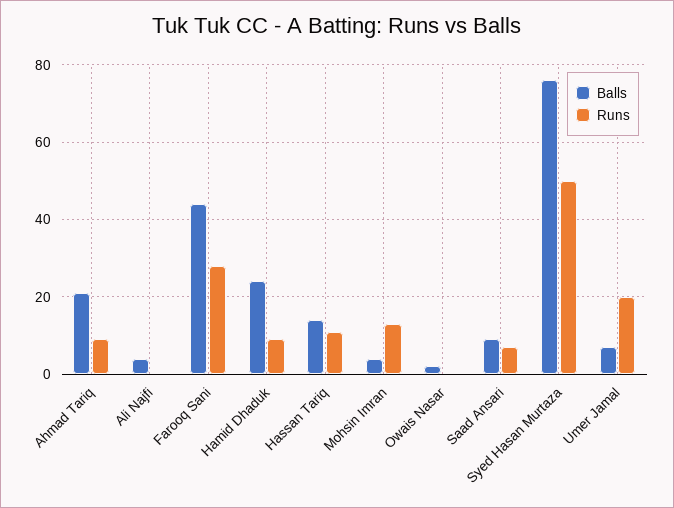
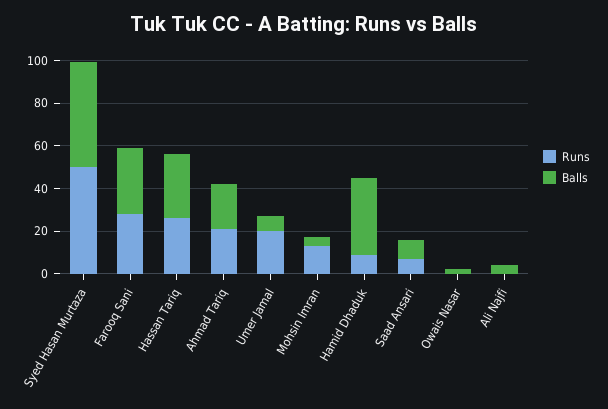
  {
    "Balls": {
      "Ahmad Tariq": 20,
      "Ali Najfi": 5,
-     "Farooq Sani": 45,
+     "Farooq Sani": 30,
-     "Hamid Dhaduk": 25,
+     "Hamid Dhaduk": 35,
-     "Hassan Tariq": 15,
+     "Hassan Tariq": 30,
      "Mohsin Imran": 5,
      "Owais Nasar": 0,
      "Saad Ansari": 10,
-     "Syed Hasan Murtaza": 75,
+     "Syed Hasan Murtaza": 50,
      "Umer Jamal": 5
    },
    "Runs": {
-     "Ahmad Tariq": 10,
+     "Ahmad Tariq": 20,
      "Ali Najfi": 0,
      "Farooq Sani": 30,
      "Hamid Dhaduk": 10,
-     "Hassan Tariq": 10,
+     "Hassan Tariq": 25,
      "Mohsin Imran": 15,
      "Owais Nasar": 0,
      "Saad Ansari": 5,
      "Syed Hasan Murtaza": 50,
      "Umer Jamal": 20
    }
  }

